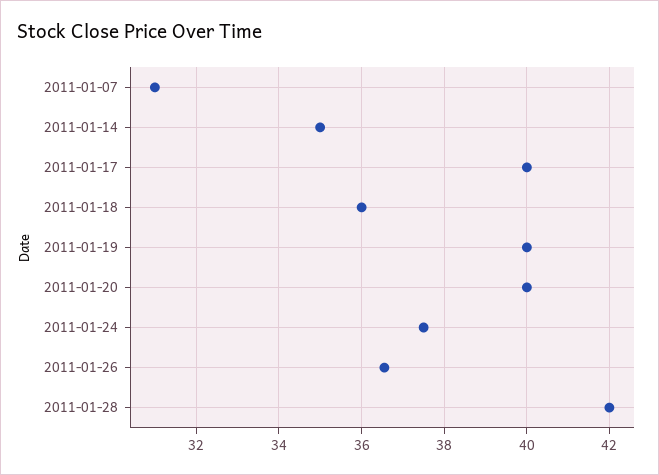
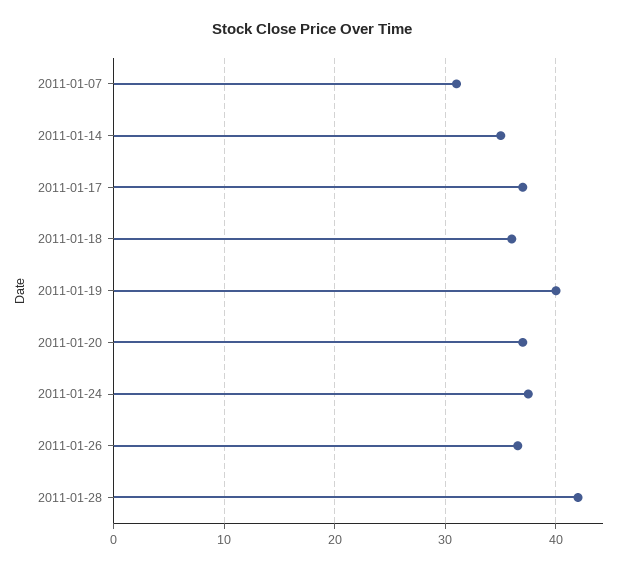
  {
    "2011-01-07": 31,
    "2011-01-14": 35,
-   "2011-01-17": 40,
+   "2011-01-17": 37,
    "2011-01-18": 36,
    "2011-01-19": 40,
-   "2011-01-20": 40,
+   "2011-01-20": 37,
    "2011-01-24": 37.6,
    "2011-01-26": 36.6,
    "2011-01-28": 42
  }

